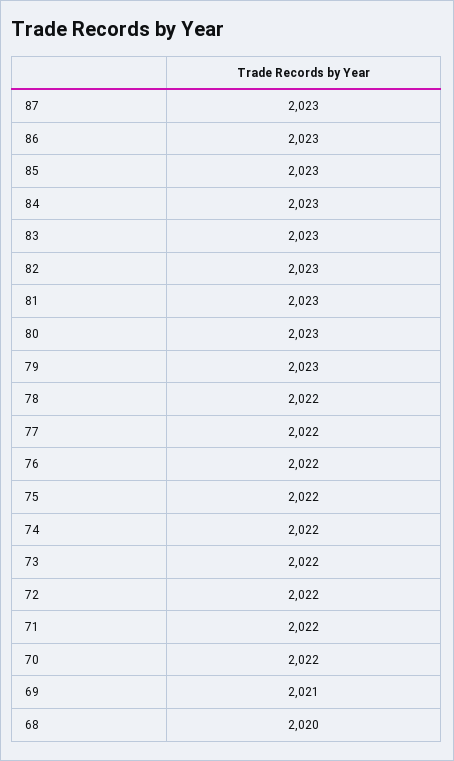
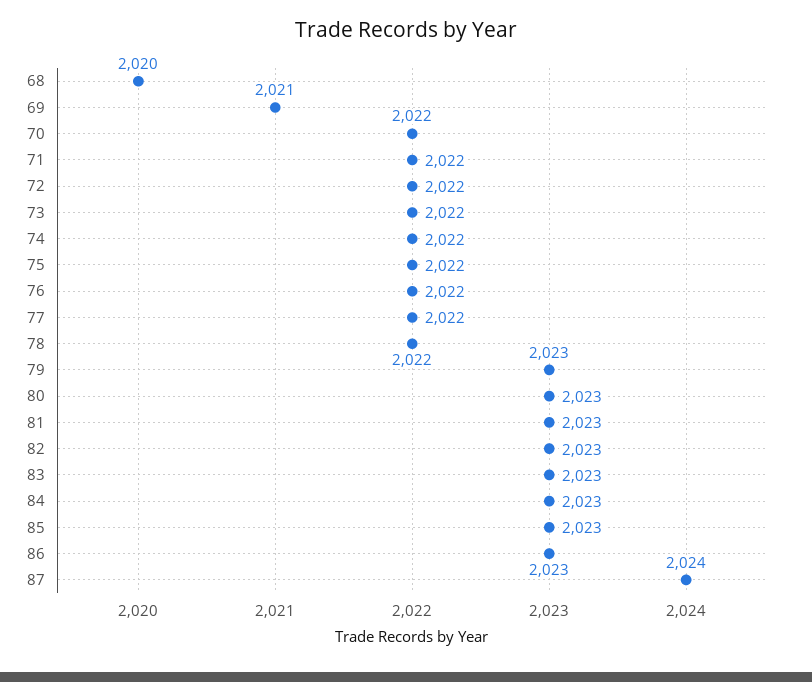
  {
-   "87": 2023,
+   "87": 2024,
    "86": 2023,
    "85": 2023,
    "84": 2023,
    "83": 2023,
    "82": 2023,
    "81": 2023,
    "80": 2023,
    "79": 2023,
    "78": 2022,
    "77": 2022,
    "76": 2022,
    "75": 2022,
    "74": 2022,
    "73": 2022,
    "72": 2022,
    "71": 2022,
    "70": 2022,
    "69": 2021,
    "68": 2020
  }

